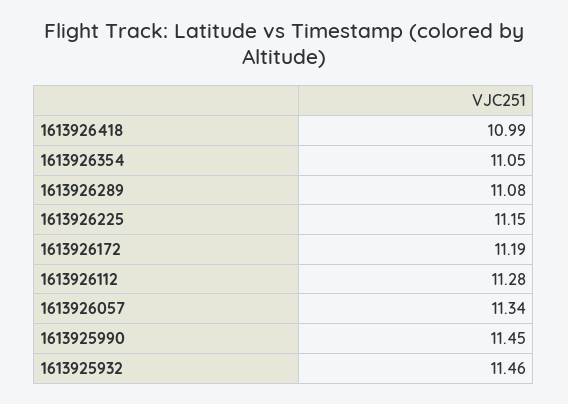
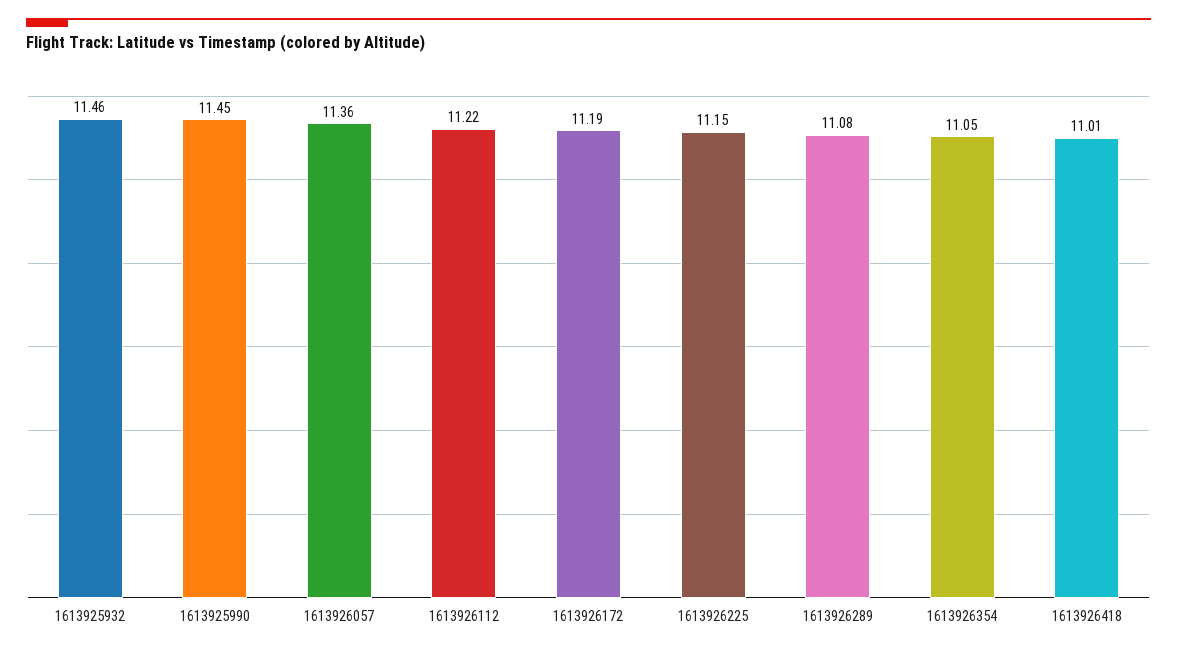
  {
-   "1613926418": 10.99,
+   "1613926418": 11.01,
    "1613926354": 11.05,
    "1613926289": 11.08,
    "1613926225": 11.15,
    "1613926172": 11.19,
-   "1613926112": 11.28,
+   "1613926112": 11.22,
-   "1613926057": 11.34,
+   "1613926057": 11.36,
    "1613925990": 11.45,
    "1613925932": 11.46
  }

